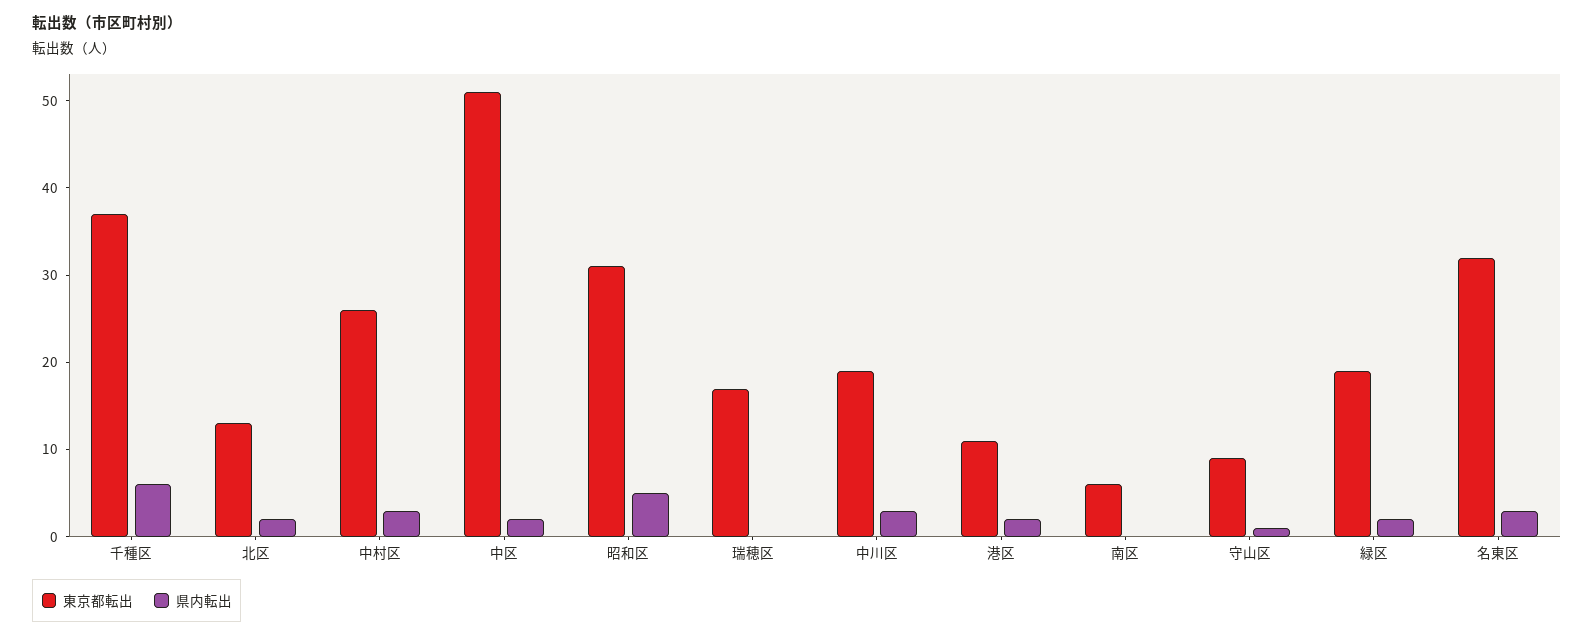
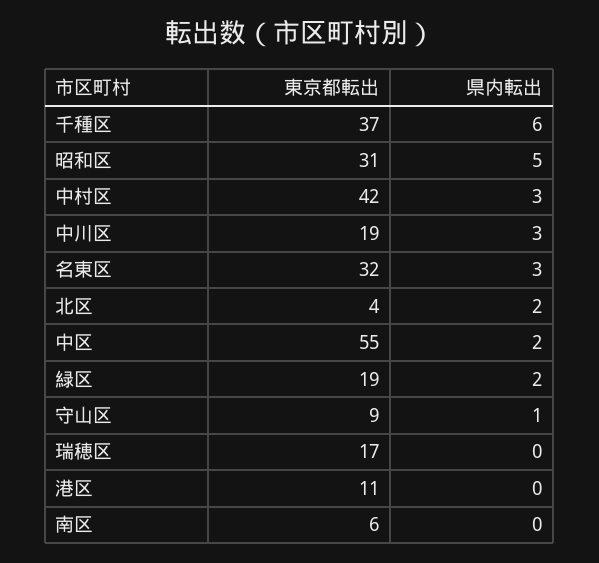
  {
    "東京都転出": {
      "千種区": 37,
-     "北区": 13,
+     "北区": 4,
-     "中村区": 26,
+     "中村区": 42,
-     "中区": 51,
+     "中区": 55,
      "昭和区": 31,
      "瑞穂区": 17,
      "中川区": 19,
      "港区": 11,
      "南区": 6,
      "守山区": 9,
      "緑区": 19,
      "名東区": 32
    },
    "県内転出": {
      "千種区": 6,
      "北区": 2,
      "中村区": 3,
      "中区": 2,
      "昭和区": 5,
      "瑞穂区": 0,
      "中川区": 3,
-     "港区": 2,
+     "港区": 0,
      "南区": 0,
      "守山区": 1,
      "緑区": 2,
      "名東区": 3
    }
  }

